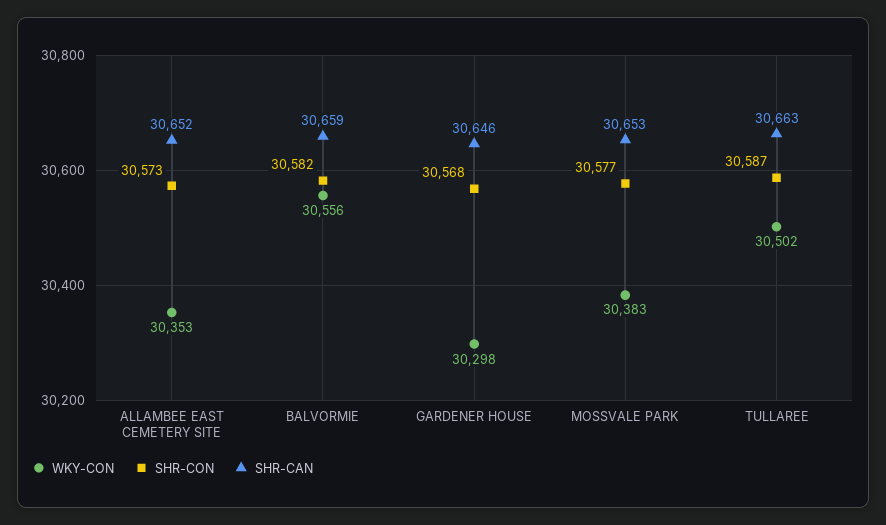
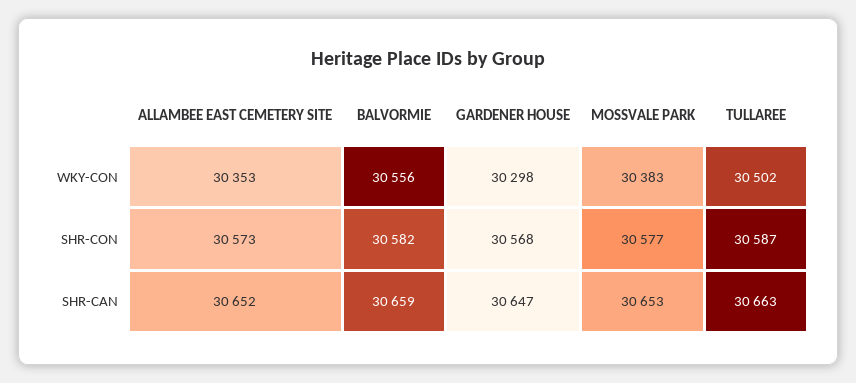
  {
    "WKY-CON": {
      "ALLAMBEE EAST CEMETERY SITE": 30353,
      "BALVORMIE": 30556,
      "GARDENER HOUSE": 30298,
      "MOSSVALE PARK": 30383,
      "TULLAREE": 30502
    },
    "SHR-CON": {
      "ALLAMBEE EAST CEMETERY SITE": 30573,
      "BALVORMIE": 30582,
      "GARDENER HOUSE": 30568,
      "MOSSVALE PARK": 30577,
      "TULLAREE": 30587
    },
    "SHR-CAN": {
      "ALLAMBEE EAST CEMETERY SITE": 30652,
      "BALVORMIE": 30659,
-     "GARDENER HOUSE": 30646,
+     "GARDENER HOUSE": 30647,
      "MOSSVALE PARK": 30653,
      "TULLAREE": 30663
    }
  }

